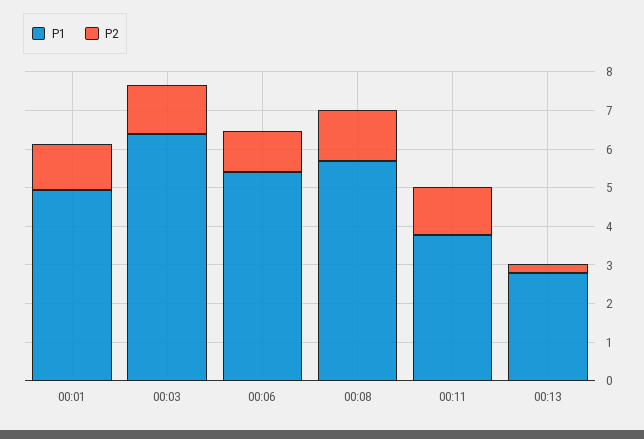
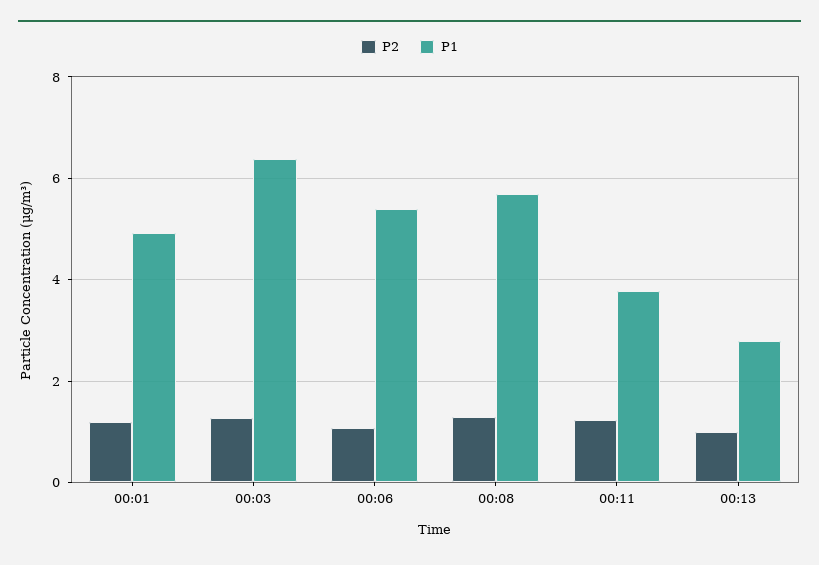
  {
    "P1": {
      "00:01": 5,
      "00:03": 6.4,
      "00:06": 5.4,
      "00:08": 5.8,
      "00:11": 3.8,
      "00:13": 2.8
    },
    "P2": {
      "00:01": 1.2,
      "00:03": 1.2,
      "00:06": 1,
      "00:08": 1.4,
      "00:11": 1.2,
-     "00:13": 0.25
+     "00:13": 1
    }
  }

